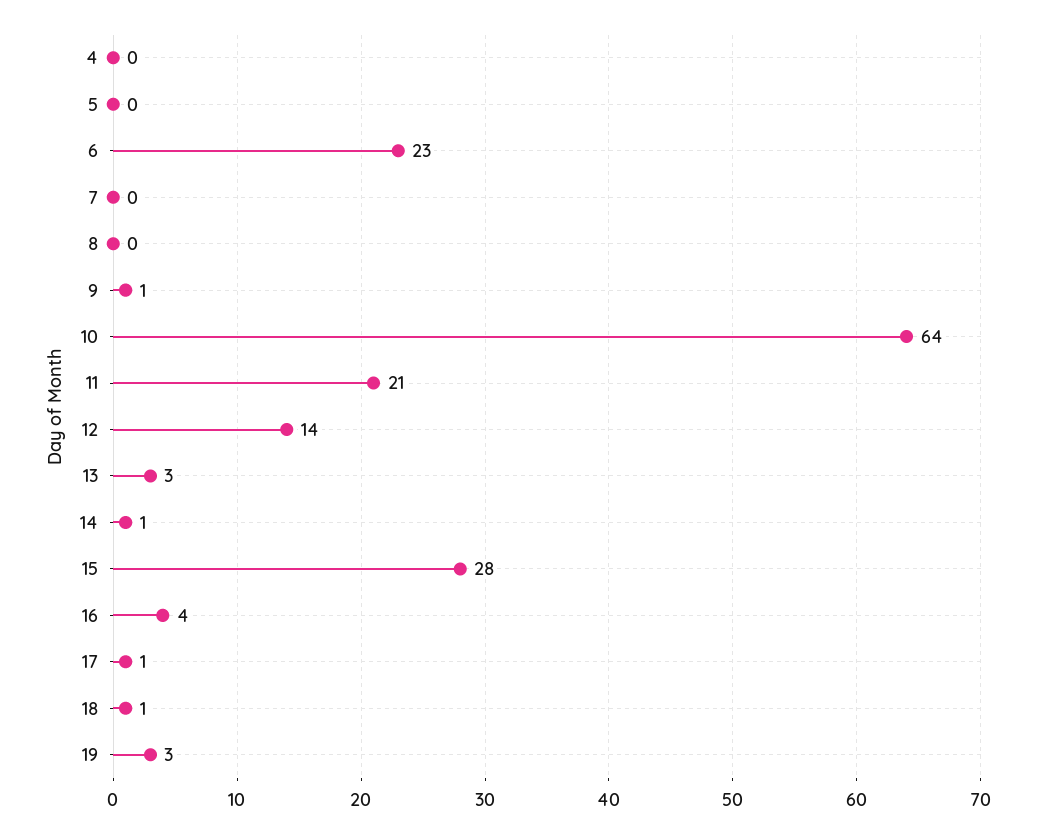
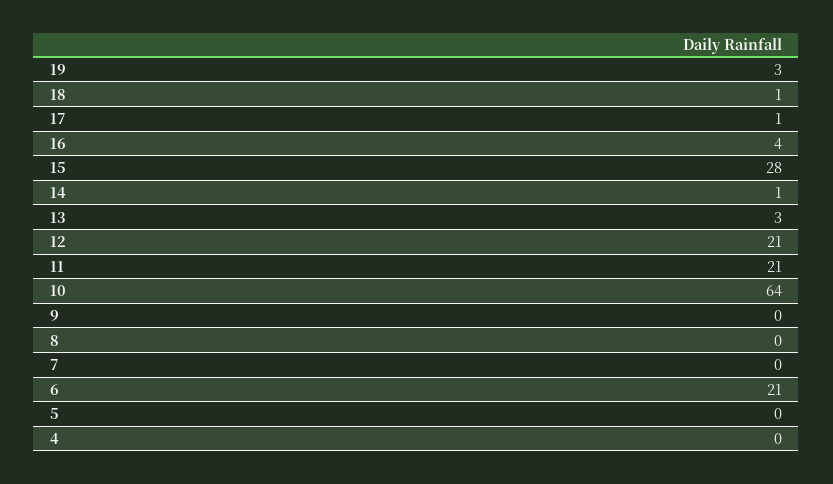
  {
    "4": 0,
    "5": 0,
-   "6": 23,
+   "6": 21,
    "7": 0,
    "8": 0,
-   "9": 1,
+   "9": 0,
    "10": 64,
    "11": 21,
-   "12": 14,
+   "12": 21,
    "13": 3,
    "14": 1,
    "15": 28,
    "16": 4,
    "17": 1,
    "18": 1,
    "19": 3
  }

